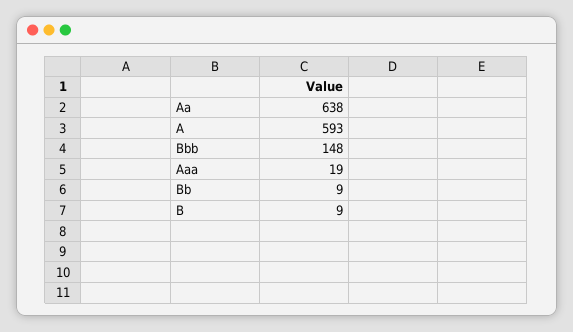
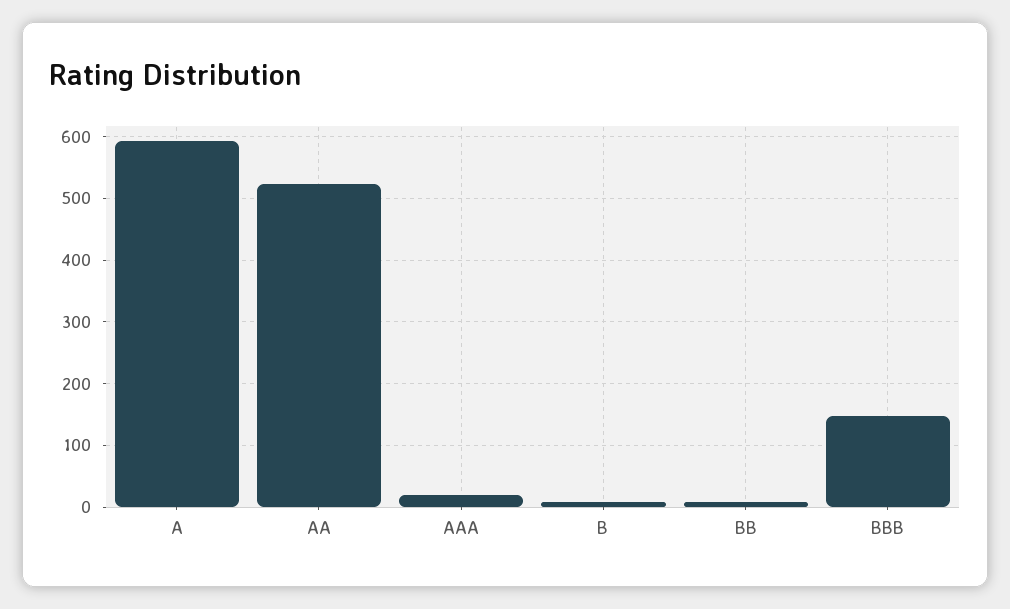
  {
-   "Aa": 638,
+   "Aa": 520,
    "A": 593,
    "Bbb": 148,
    "Aaa": 19,
    "Bb": 9,
    "B": 9
  }

